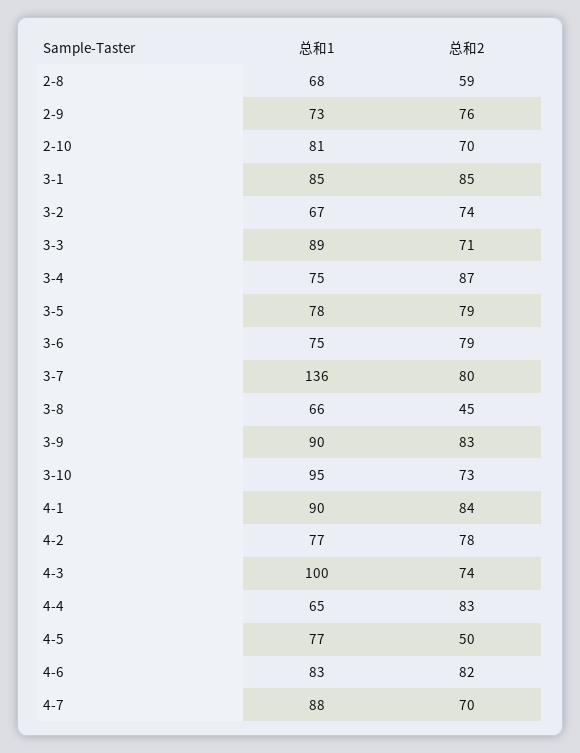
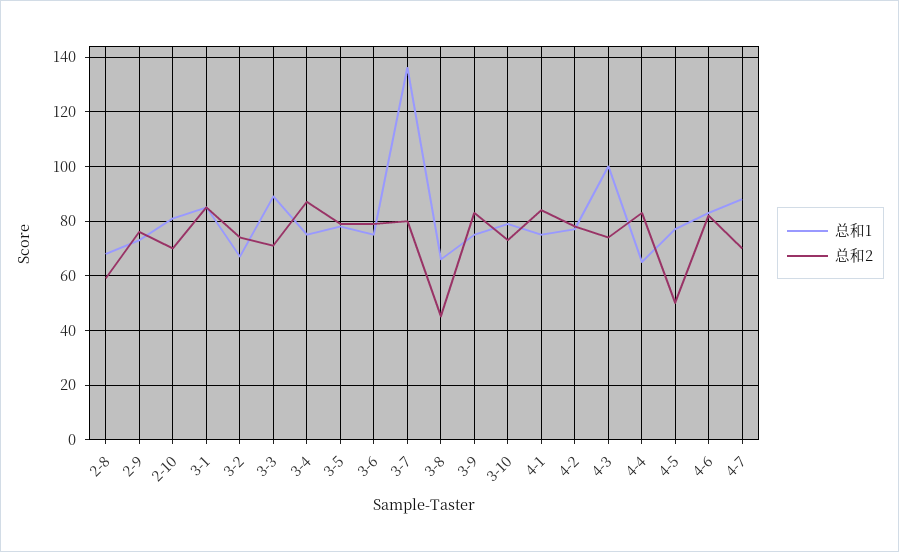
  {
    "总和1": {
      "2-8": 68,
      "2-9": 73,
      "2-10": 81,
      "3-1": 85,
      "3-2": 67,
      "3-3": 89,
      "3-4": 75,
      "3-5": 78,
      "3-6": 75,
      "3-7": 136,
      "3-8": 66,
-     "3-9": 90,
+     "3-9": 75,
-     "3-10": 95,
+     "3-10": 80,
-     "4-1": 90,
+     "4-1": 75,
      "4-2": 77,
      "4-3": 100,
      "4-4": 65,
      "4-5": 77,
      "4-6": 83,
      "4-7": 88
    },
    "总和2": {
      "2-8": 59,
      "2-9": 76,
      "2-10": 70,
      "3-1": 85,
      "3-2": 74,
      "3-3": 71,
      "3-4": 87,
      "3-5": 79,
      "3-6": 79,
      "3-7": 80,
      "3-8": 45,
      "3-9": 83,
      "3-10": 73,
      "4-1": 84,
      "4-2": 78,
      "4-3": 74,
      "4-4": 83,
      "4-5": 50,
      "4-6": 82,
      "4-7": 70
    }
  }

